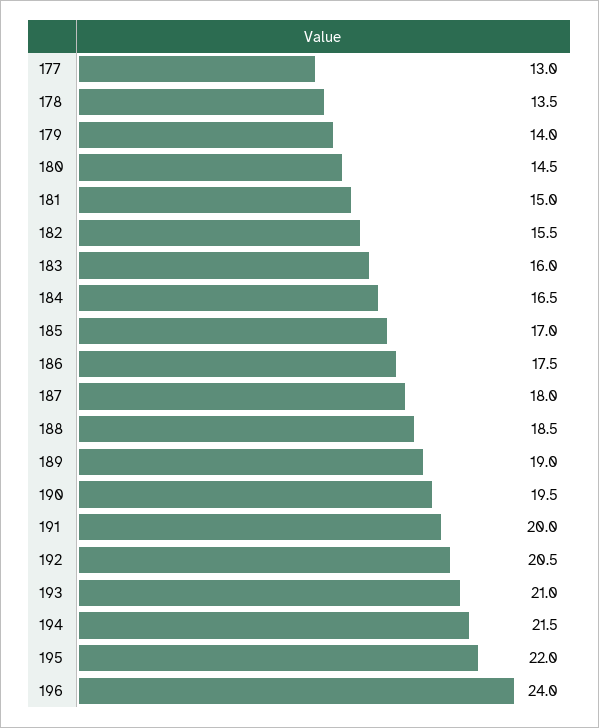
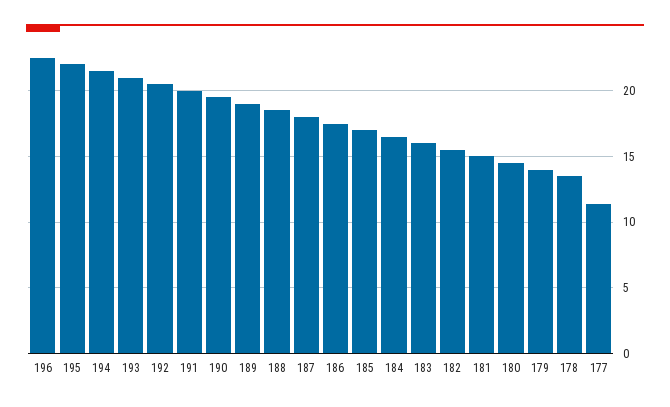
  {
-   "177": 13,
+   "177": 11.5,
    "178": 13.5,
    "179": 14,
    "180": 14.5,
    "181": 15,
    "182": 15.5,
    "183": 16,
    "184": 16.5,
    "185": 17,
    "186": 17.5,
    "187": 18,
    "188": 18.5,
    "189": 19,
    "190": 19.5,
    "191": 20,
    "192": 20.5,
    "193": 21,
    "194": 21.5,
    "195": 22,
-   "196": 24
+   "196": 22.5
  }

